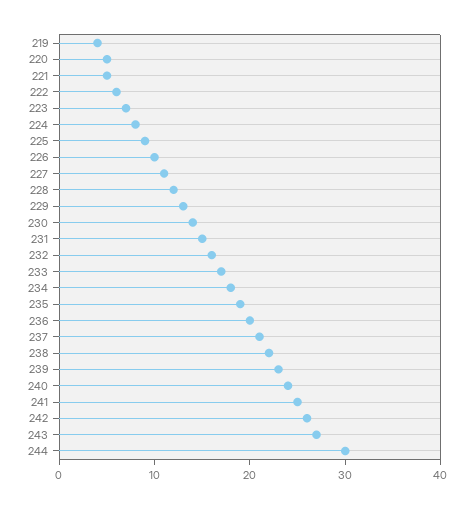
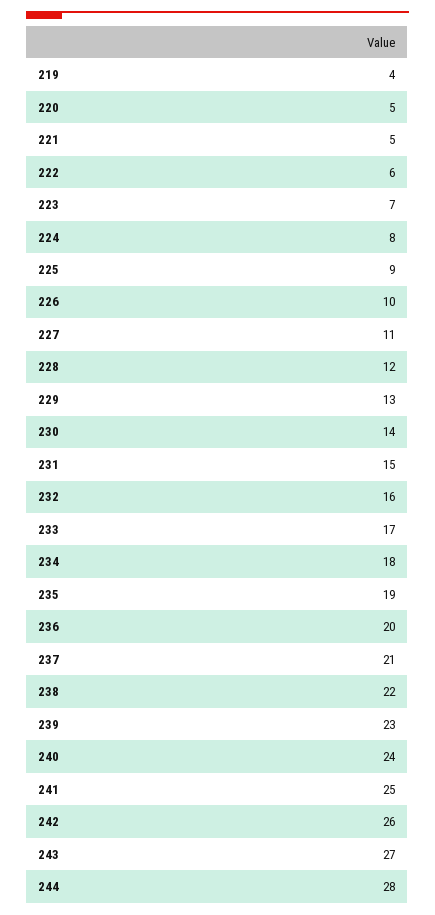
  {
    "219": 4,
    "220": 5,
    "221": 5,
    "222": 6,
    "223": 7,
    "224": 8,
    "225": 9,
    "226": 10,
    "227": 11,
    "228": 12,
    "229": 13,
    "230": 14,
    "231": 15,
    "232": 16,
    "233": 17,
    "234": 18,
    "235": 19,
    "236": 20,
    "237": 21,
    "238": 22,
    "239": 23,
    "240": 24,
    "241": 25,
    "242": 26,
    "243": 27,
-   "244": 30
+   "244": 28
  }

